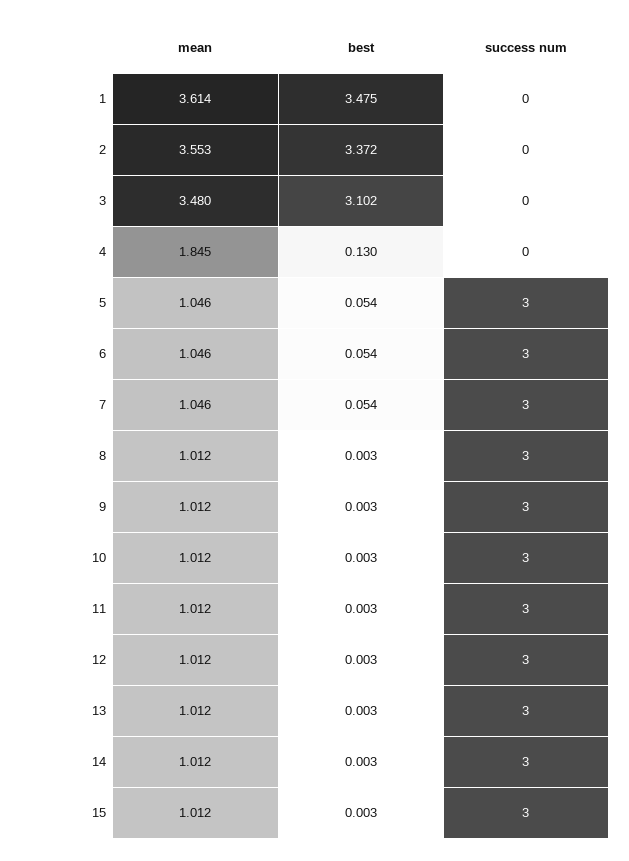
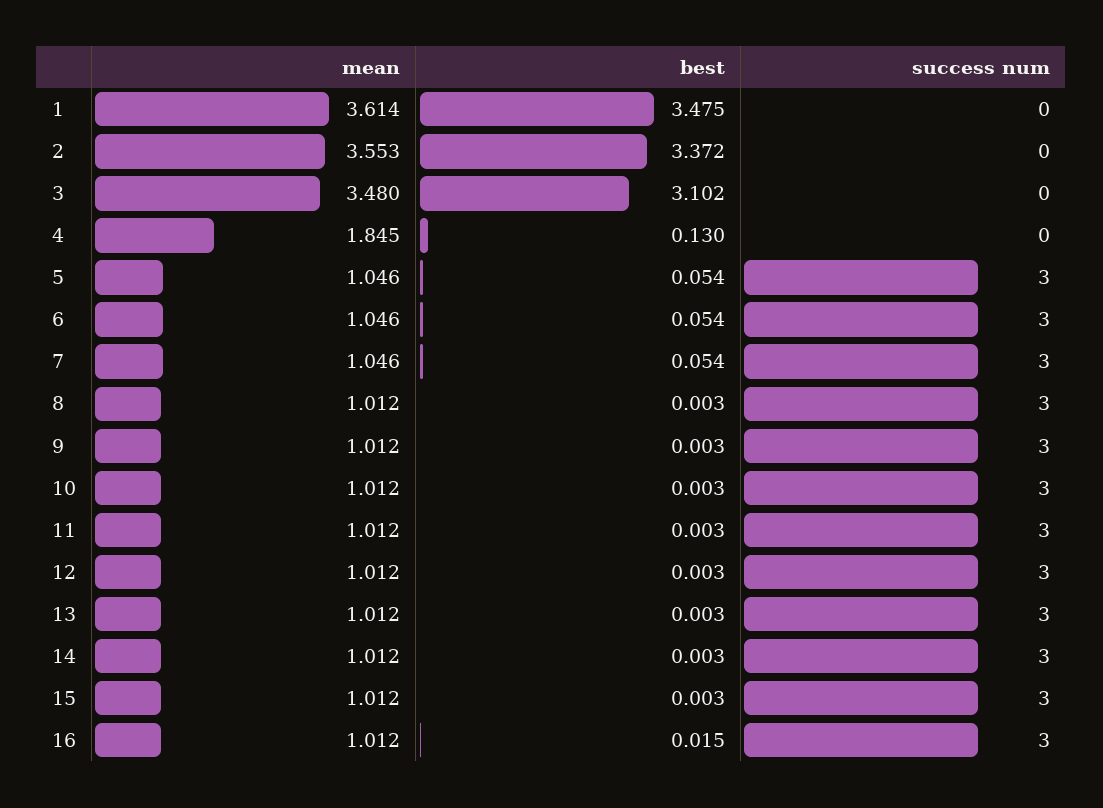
  {
    "mean": {
      "1": 3.614,
      "2": 3.553,
      "3": 3.48,
      "4": 1.845,
      "5": 1.046,
      "6": 1.046,
      "7": 1.046,
      "8": 1.012,
      "9": 1.012,
      "10": 1.012,
      "11": 1.012,
      "12": 1.012,
      "13": 1.012,
      "14": 1.012,
-     "15": 1.012
+     "15": 1.012,
+     "16": 1.012
    },
    "best": {
      "1": 3.475,
      "2": 3.372,
      "3": 3.102,
      "4": 0.13,
      "5": 0.054,
      "6": 0.054,
      "7": 0.054,
      "8": 0.003,
      "9": 0.003,
      "10": 0.003,
      "11": 0.003,
      "12": 0.003,
      "13": 0.003,
      "14": 0.003,
-     "15": 0.003
+     "15": 0.003,
+     "16": 0.015
    },
    "success num": {
      "1": 0,
      "2": 0,
      "3": 0,
      "4": 0,
      "5": 3,
      "6": 3,
      "7": 3,
      "8": 3,
      "9": 3,
      "10": 3,
      "11": 3,
      "12": 3,
      "13": 3,
      "14": 3,
-     "15": 3
+     "15": 3,
+     "16": 3
    }
  }

